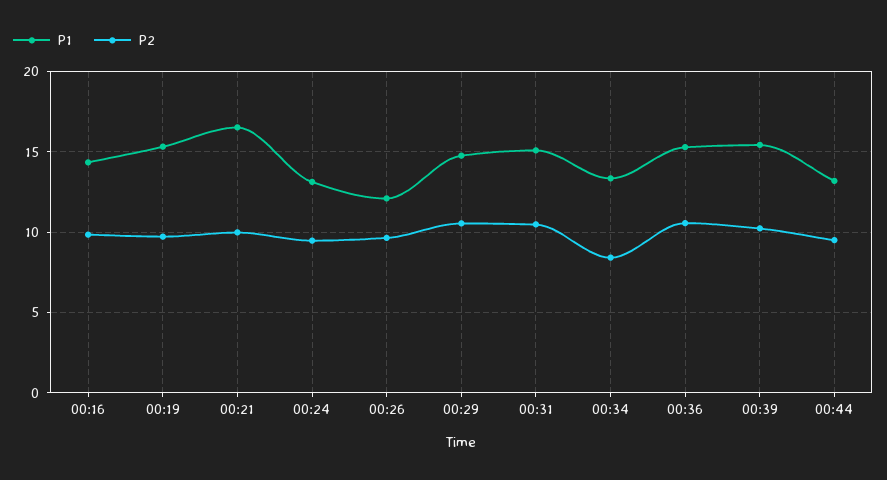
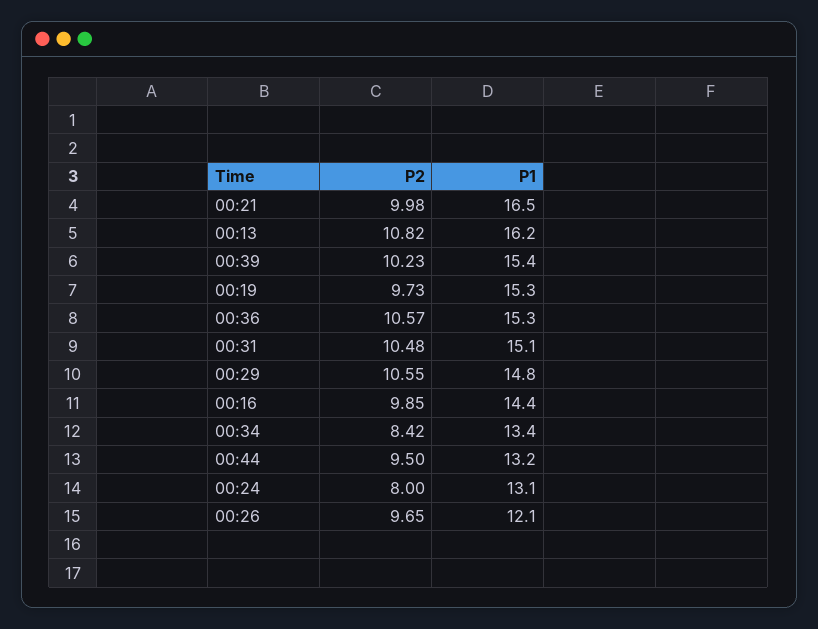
  {
    "P1": {
      "00:16": 14.4,
      "00:19": 15.3,
      "00:21": 16.5,
      "00:24": 13.1,
      "00:26": 12.1,
      "00:29": 14.8,
      "00:31": 15.1,
      "00:34": 13.4,
      "00:36": 15.3,
      "00:39": 15.4,
-     "00:44": 13.2
+     "00:44": 13.2,
+     "00:13": 16.2
    },
    "P2": {
      "00:16": 9.85,
      "00:19": 9.73,
      "00:21": 9.98,
-     "00:24": 9.5,
+     "00:24": 8,
      "00:26": 9.65,
      "00:29": 10.55,
      "00:31": 10.48,
      "00:34": 8.42,
      "00:36": 10.57,
      "00:39": 10.23,
-     "00:44": 9.5
+     "00:44": 9.5,
+     "00:13": 10.82
    }
  }

